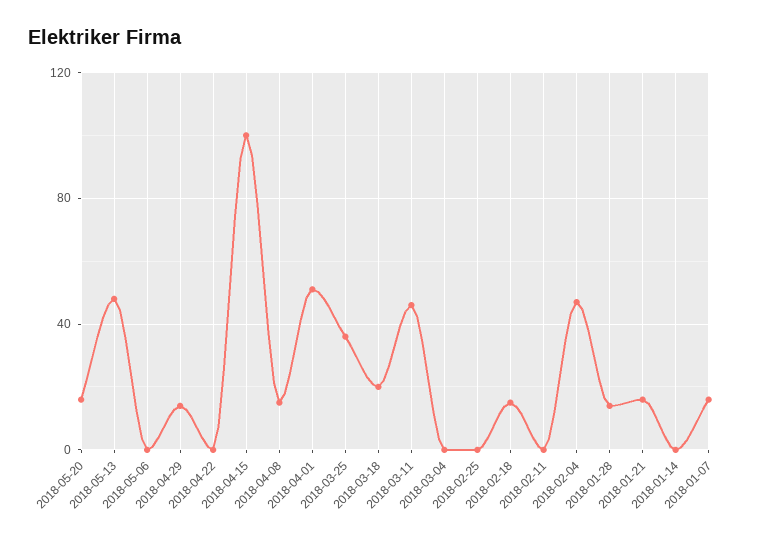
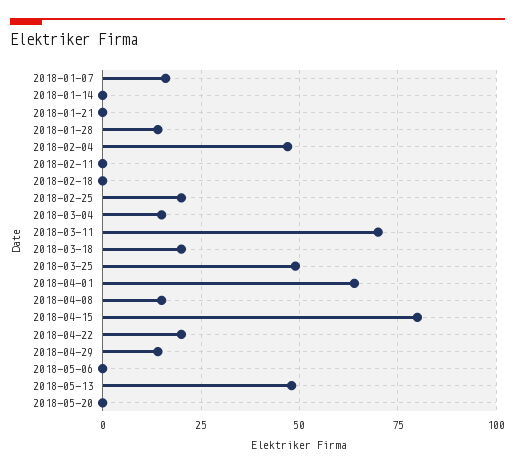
  {
-   "2018-05-20": 15,
+   "2018-05-20": 0,
    "2018-05-13": 50,
    "2018-05-06": 0,
    "2018-04-29": 15,
-   "2018-04-22": 0,
+   "2018-04-22": 20,
-   "2018-04-15": 100,
+   "2018-04-15": 80,
    "2018-04-08": 15,
-   "2018-04-01": 50,
+   "2018-04-01": 65,
-   "2018-03-25": 35,
+   "2018-03-25": 50,
    "2018-03-18": 20,
-   "2018-03-11": 45,
+   "2018-03-11": 70,
-   "2018-03-04": 0,
+   "2018-03-04": 15,
-   "2018-02-25": 0,
+   "2018-02-25": 20,
-   "2018-02-18": 15,
+   "2018-02-18": 0,
    "2018-02-11": 0,
    "2018-02-04": 45,
    "2018-01-28": 15,
-   "2018-01-21": 15,
+   "2018-01-21": 0,
    "2018-01-14": 0,
    "2018-01-07": 15
  }

